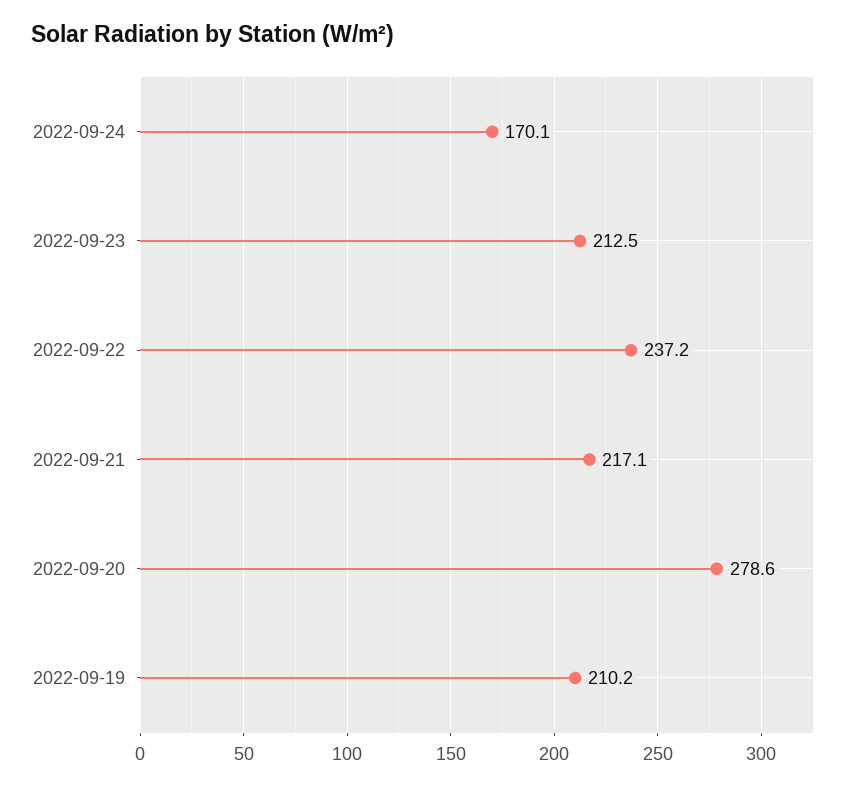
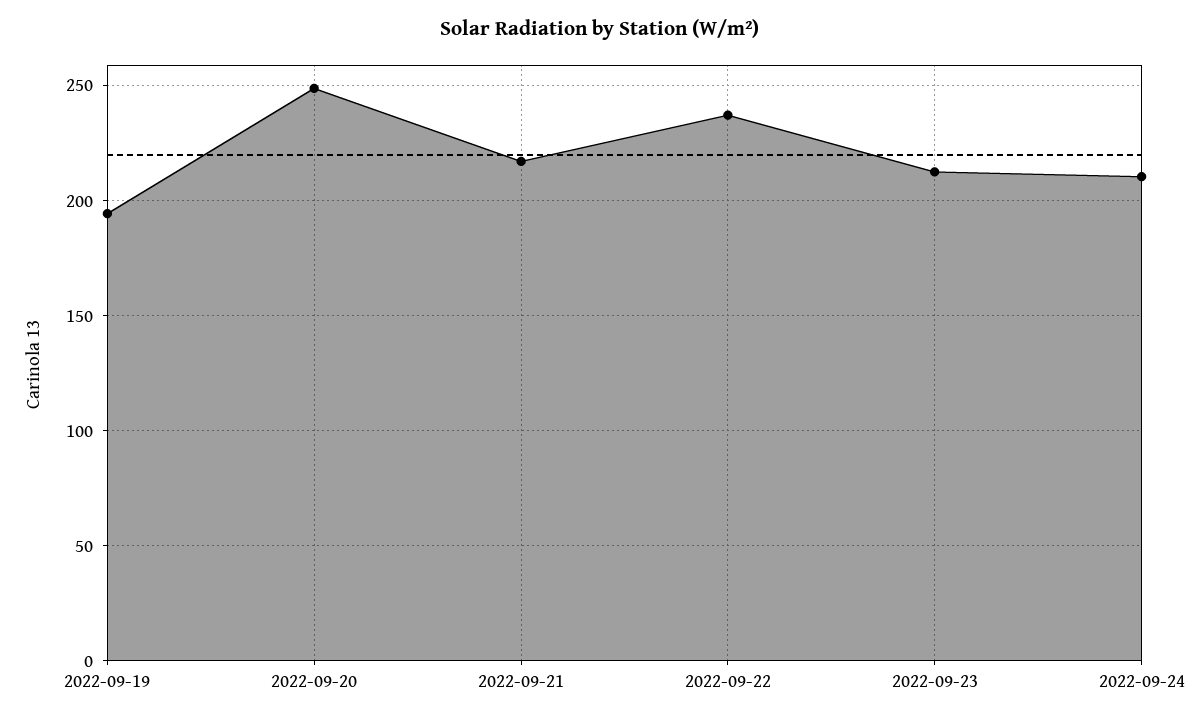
  {
-   "2022-09-24": 170.1,
+   "2022-09-24": 210,
    "2022-09-23": 212.5,
    "2022-09-22": 237.2,
    "2022-09-21": 217.1,
-   "2022-09-20": 278.6,
+   "2022-09-20": 250,
-   "2022-09-19": 210.2
+   "2022-09-19": 195
  }

